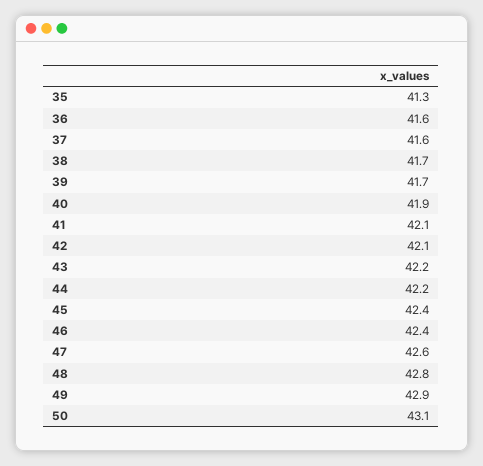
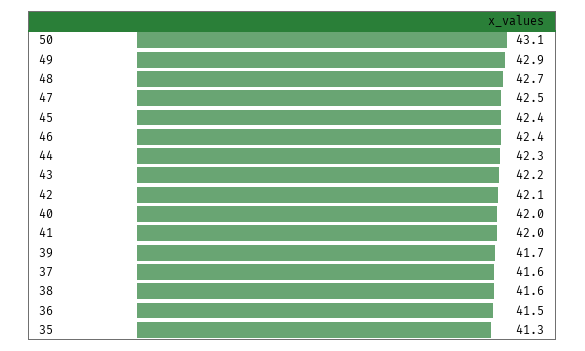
  {
    "35": 41.3,
-   "36": 41.6,
+   "36": 41.5,
    "37": 41.6,
-   "38": 41.7,
+   "38": 41.6,
    "39": 41.7,
-   "40": 41.9,
+   "40": 42,
-   "41": 42.1,
+   "41": 42,
    "42": 42.1,
    "43": 42.2,
-   "44": 42.2,
+   "44": 42.3,
    "45": 42.4,
    "46": 42.4,
-   "47": 42.6,
+   "47": 42.5,
-   "48": 42.8,
+   "48": 42.7,
    "49": 42.9,
    "50": 43.1
  }

